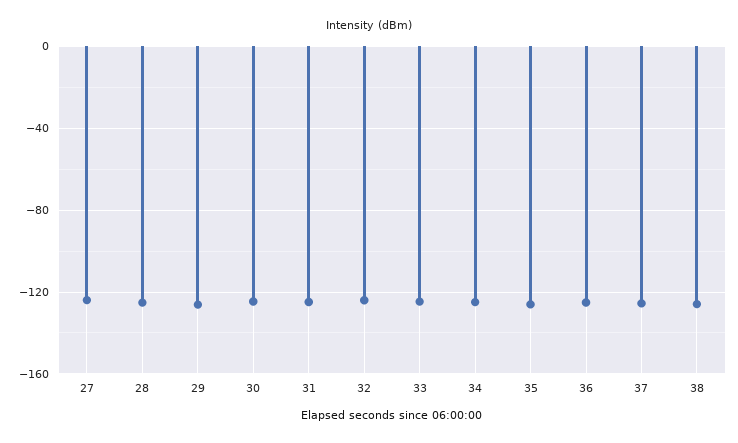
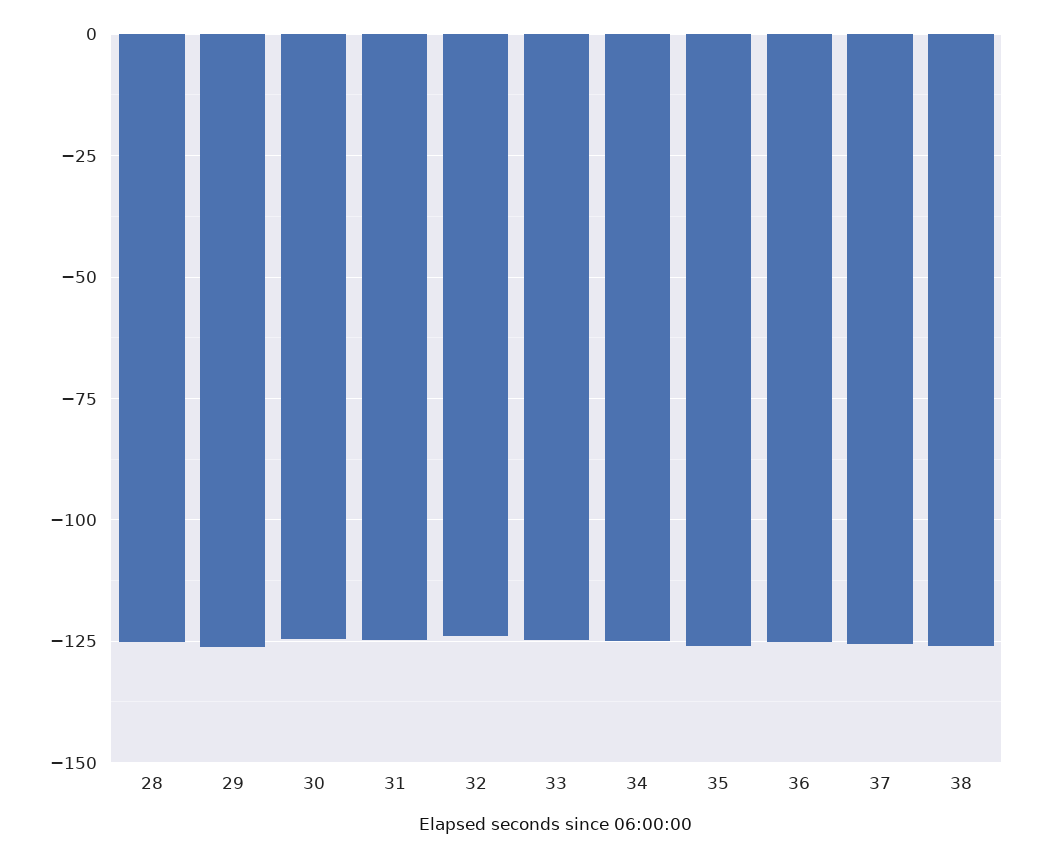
  {
-   "27": -125,
    "28": -125,
    "29": -125,
    "30": -125,
    "31": -125,
    "32": -125,
    "33": -125,
    "34": -125,
    "35": -125,
    "36": -125,
    "37": -125,
    "38": -125
  }

